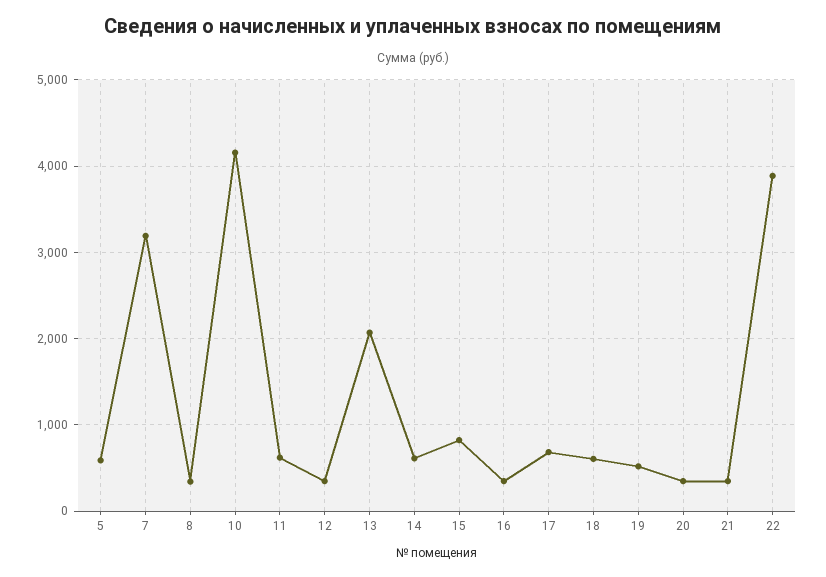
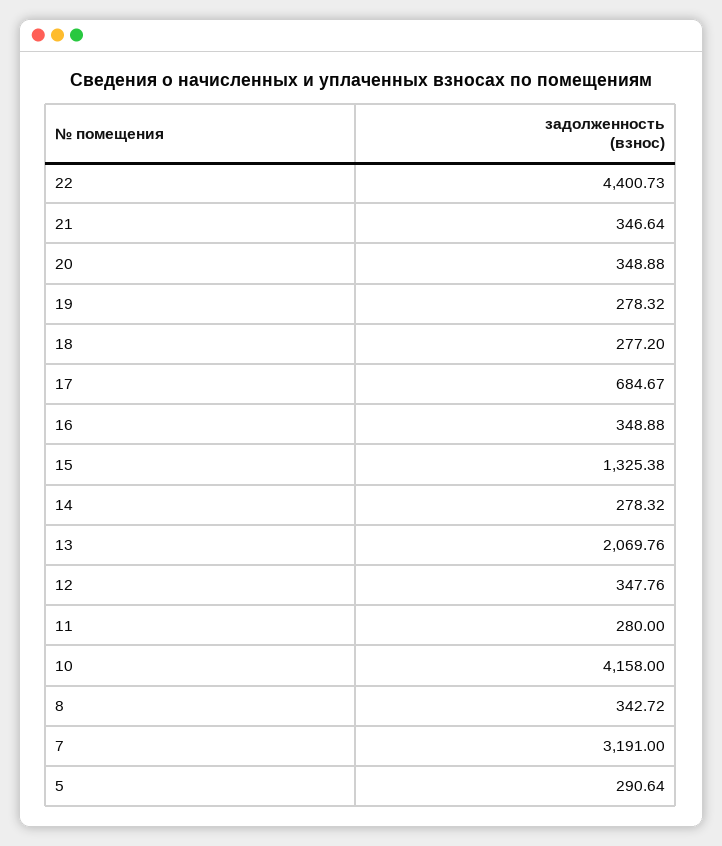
  {
-   "5": 600,
+   "5": 290.64,
    "7": 3191,
    "8": 342.72,
    "10": 4158,
-   "11": 600,
+   "11": 280,
    "12": 347.76,
    "13": 2069.76,
-   "14": 600,
+   "14": 278.32,
-   "15": 800,
+   "15": 1325.38,
    "16": 348.88,
    "17": 684.67,
-   "18": 600,
+   "18": 277.2,
-   "19": 500,
+   "19": 278.32,
    "20": 348.88,
    "21": 346.64,
-   "22": 3900
+   "22": 4400.73
  }

